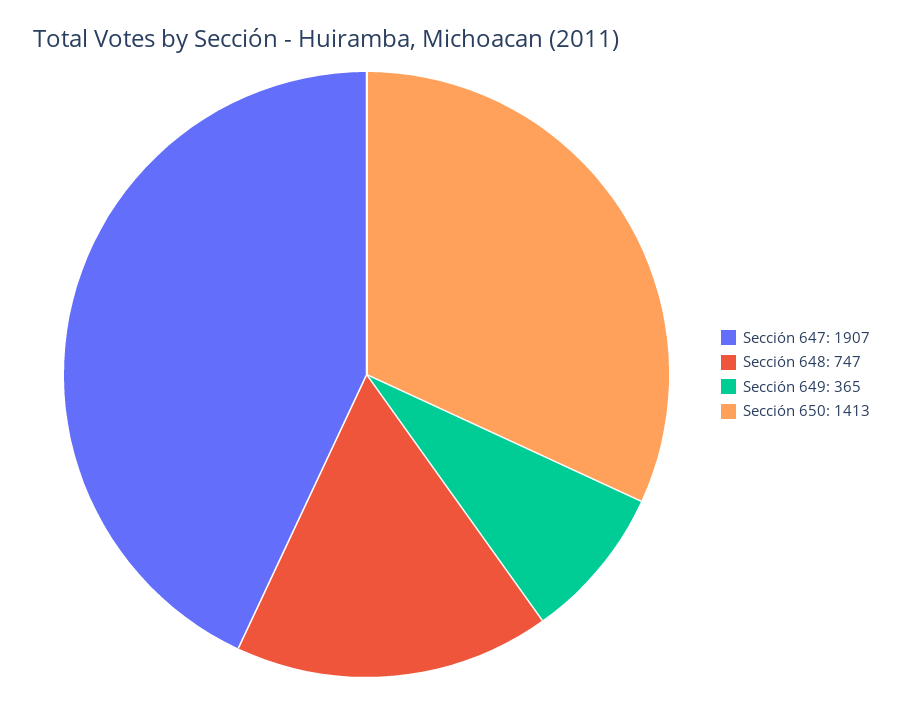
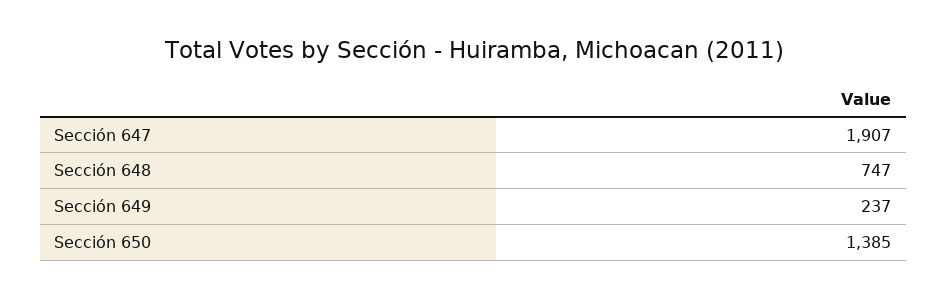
  {
    "Sección 647": 1907,
    "Sección 648": 747,
-   "Sección 649": 365,
+   "Sección 649": 237,
-   "Sección 650": 1413
+   "Sección 650": 1385
  }

